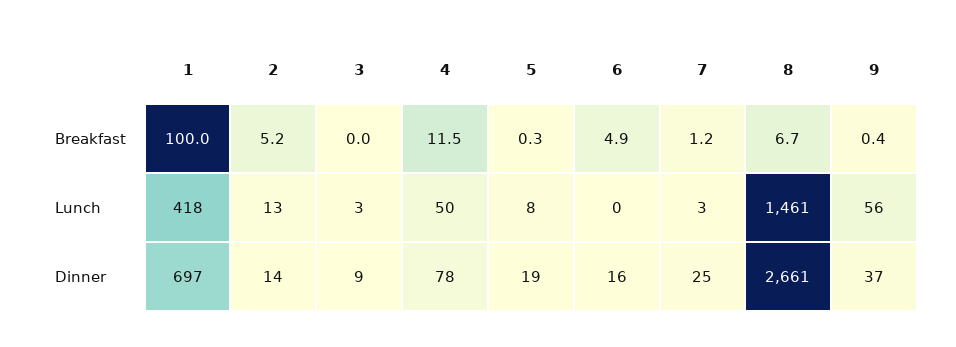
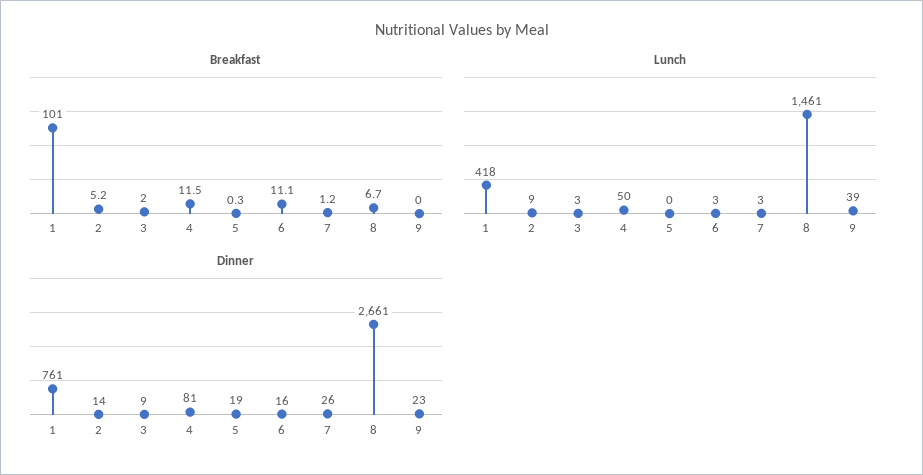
  {
    "Breakfast": {
-     "1": 100,
+     "1": 101,
      "2": 5.2,
-     "3": 0,
+     "3": 2,
      "4": 11.5,
      "5": 0.3,
-     "6": 4.9,
+     "6": 11.1,
      "7": 1.2,
      "8": 6.7,
-     "9": 0.4
+     "9": 0
    },
    "Lunch": {
      "1": 418,
-     "2": 13,
+     "2": 9,
      "3": 3,
      "4": 50,
-     "5": 8,
+     "5": 0,
-     "6": 0,
+     "6": 3,
      "7": 3,
      "8": 1461,
-     "9": 56
+     "9": 39
    },
    "Dinner": {
-     "1": 697,
+     "1": 761,
      "2": 14,
      "3": 9,
-     "4": 78,
+     "4": 81,
      "5": 19,
      "6": 16,
-     "7": 25,
+     "7": 26,
      "8": 2661,
-     "9": 37
+     "9": 23
    }
  }

